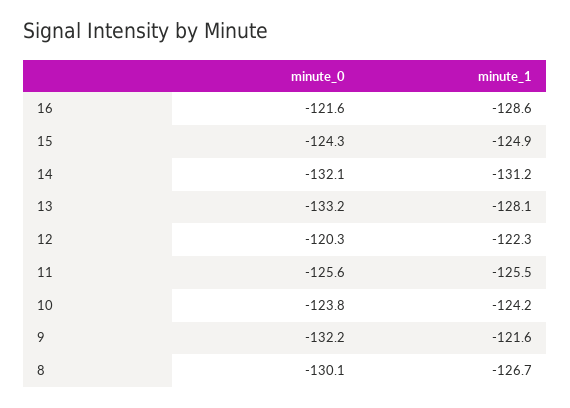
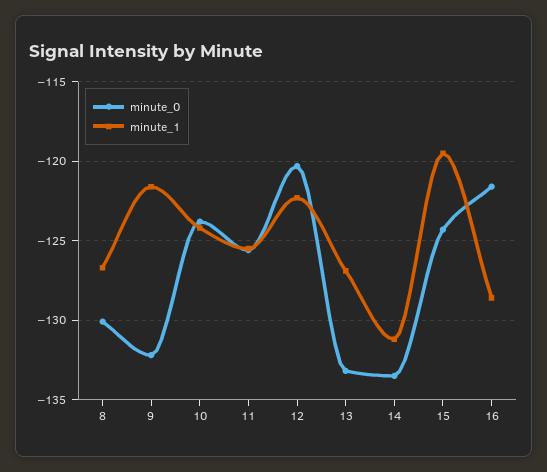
  {
    "minute_0": {
      "16": -121.6,
      "15": -124.3,
-     "14": -132.1,
+     "14": -133.5,
      "13": -133.2,
      "12": -120.3,
      "11": -125.6,
      "10": -123.8,
      "9": -132.2,
      "8": -130.1
    },
    "minute_1": {
      "16": -128.6,
-     "15": -124.9,
+     "15": -119.5,
      "14": -131.2,
-     "13": -128.1,
+     "13": -127,
      "12": -122.3,
      "11": -125.5,
      "10": -124.2,
      "9": -121.6,
      "8": -126.7
    }
  }

